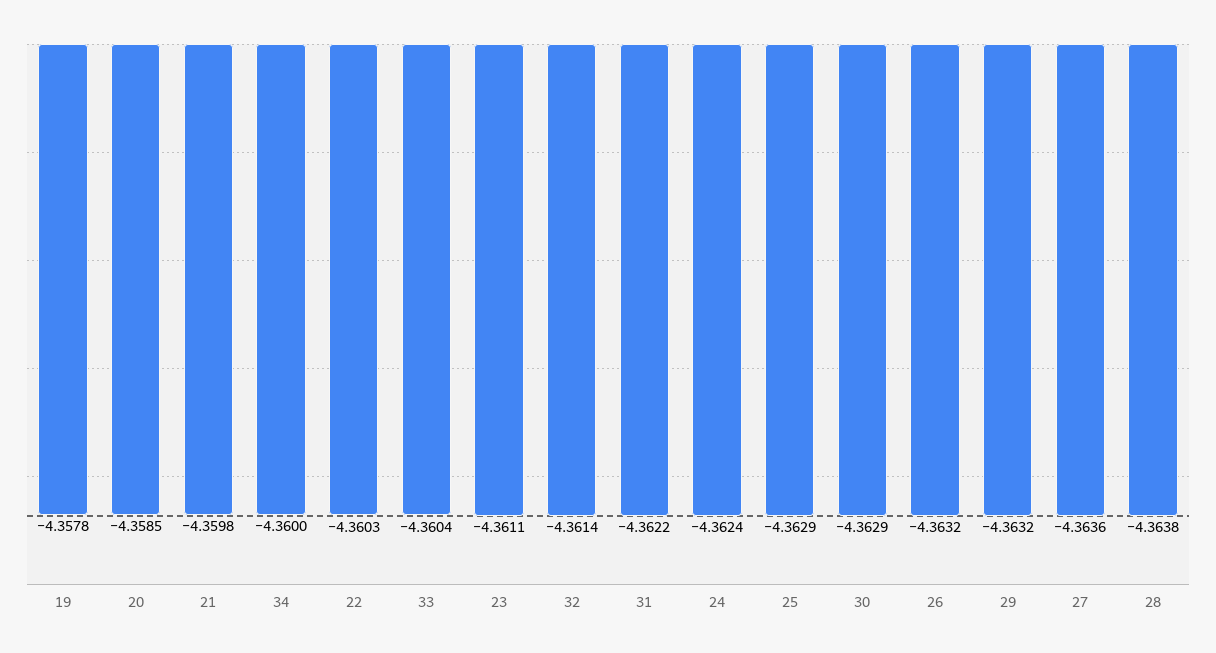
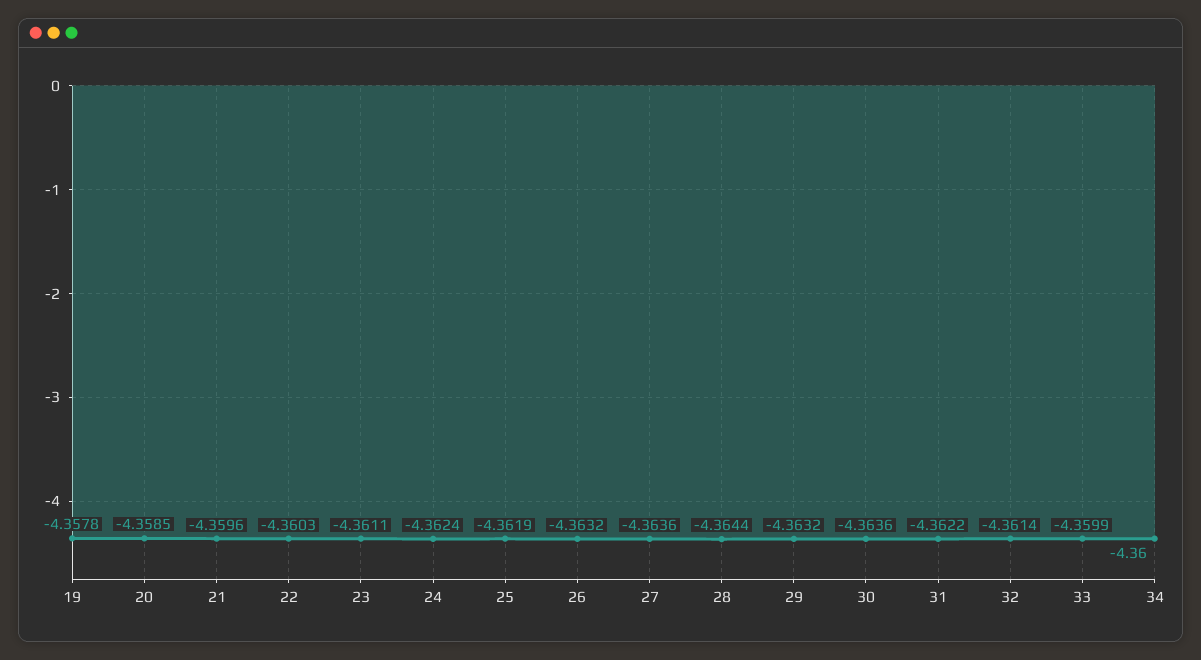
  {
    "19": -4.3578,
    "20": -4.3585,
-   "21": -4.3598,
+   "21": -4.3596,
    "34": -4.36,
    "22": -4.3603,
-   "33": -4.3604,
+   "33": -4.3599,
    "23": -4.3611,
    "32": -4.3614,
    "31": -4.3622,
    "24": -4.3624,
-   "25": -4.3629,
+   "25": -4.3619,
-   "30": -4.3629,
+   "30": -4.3636,
    "26": -4.3632,
    "29": -4.3632,
    "27": -4.3636,
-   "28": -4.3638
+   "28": -4.3644
  }

